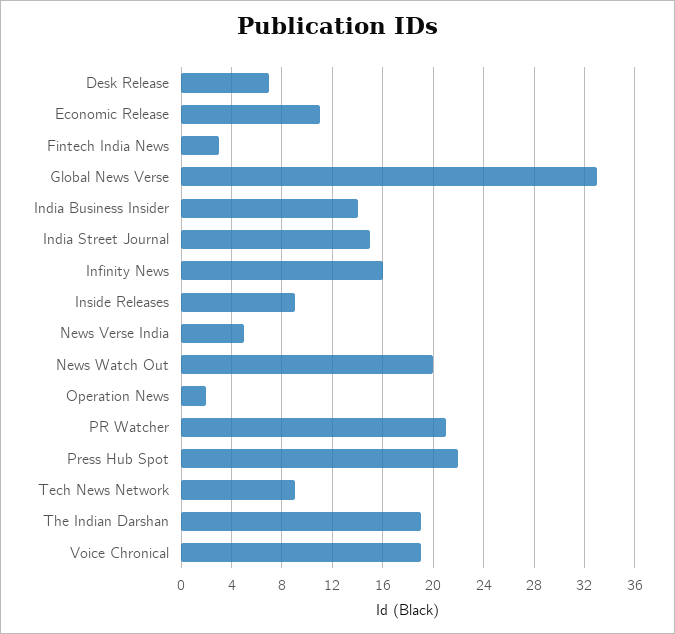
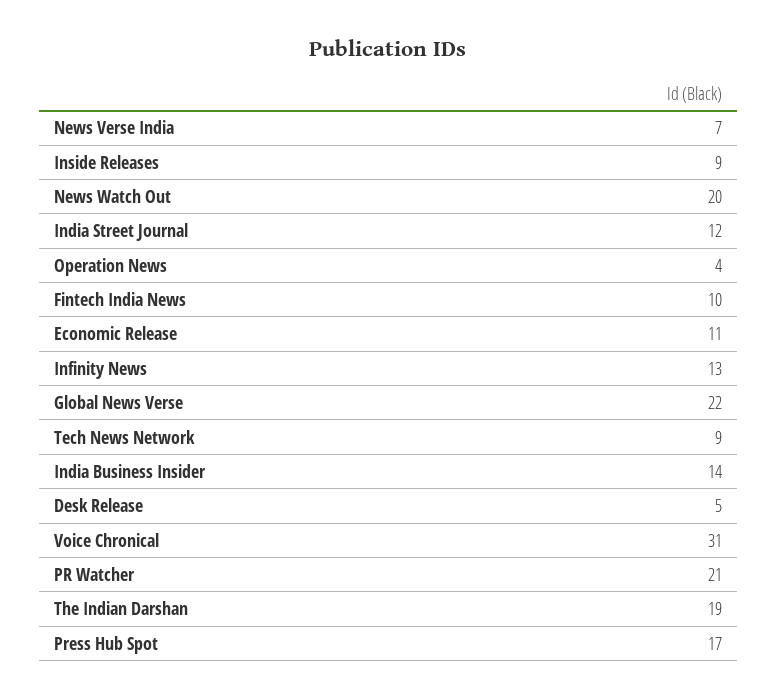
  {
-   "Desk Release": 7,
+   "Desk Release": 5,
    "Economic Release": 11,
-   "Fintech India News": 3,
+   "Fintech India News": 10,
-   "Global News Verse": 33,
+   "Global News Verse": 22,
    "India Business Insider": 14,
-   "India Street Journal": 15,
+   "India Street Journal": 12,
-   "Infinity News": 16,
+   "Infinity News": 13,
    "Inside Releases": 9,
-   "News Verse India": 5,
+   "News Verse India": 7,
    "News Watch Out": 20,
-   "Operation News": 2,
+   "Operation News": 4,
    "PR Watcher": 21,
-   "Press Hub Spot": 22,
+   "Press Hub Spot": 17,
    "Tech News Network": 9,
    "The Indian Darshan": 19,
-   "Voice Chronical": 19
+   "Voice Chronical": 31
  }

